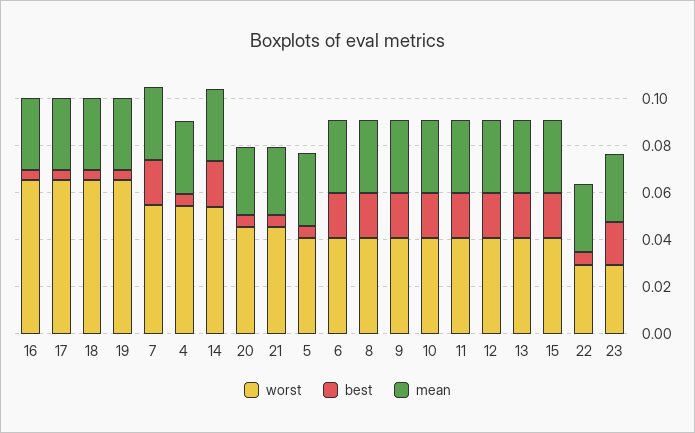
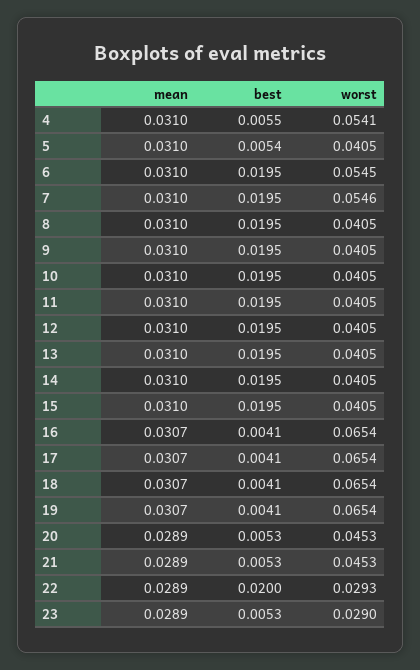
  {
    "worst": {
      "16": 0.0654,
      "17": 0.0654,
      "18": 0.0654,
      "19": 0.0654,
      "7": 0.0546,
      "4": 0.0541,
-     "14": 0.055,
+     "14": 0.0405,
      "20": 0.0453,
      "21": 0.0453,
      "5": 0.0405,
-     "6": 0.04,
+     "6": 0.0545,
      "8": 0.0405,
      "9": 0.0405,
      "10": 0.0405,
      "11": 0.0405,
      "12": 0.0405,
      "13": 0.0405,
      "15": 0.0405,
      "22": 0.0293,
      "23": 0.029
    },
    "best": {
      "16": 0.0041,
      "17": 0.0041,
      "18": 0.0041,
      "19": 0.0041,
      "7": 0.0195,
      "4": 0.0055,
      "14": 0.0195,
      "20": 0.0053,
      "21": 0.0053,
      "5": 0.0054,
      "6": 0.0195,
      "8": 0.0195,
      "9": 0.0195,
      "10": 0.0195,
      "11": 0.0195,
      "12": 0.0195,
      "13": 0.0195,
      "15": 0.0195,
-     "22": 0.005,
+     "22": 0.02,
-     "23": 0.02
+     "23": 0.0053
    },
    "mean": {
      "16": 0.0307,
      "17": 0.0307,
      "18": 0.0307,
      "19": 0.0307,
      "7": 0.031,
      "4": 0.031,
      "14": 0.031,
      "20": 0.0289,
      "21": 0.0289,
      "5": 0.031,
      "6": 0.031,
      "8": 0.031,
      "9": 0.031,
      "10": 0.031,
      "11": 0.031,
      "12": 0.031,
      "13": 0.031,
      "15": 0.031,
      "22": 0.0289,
      "23": 0.0289
    }
  }

